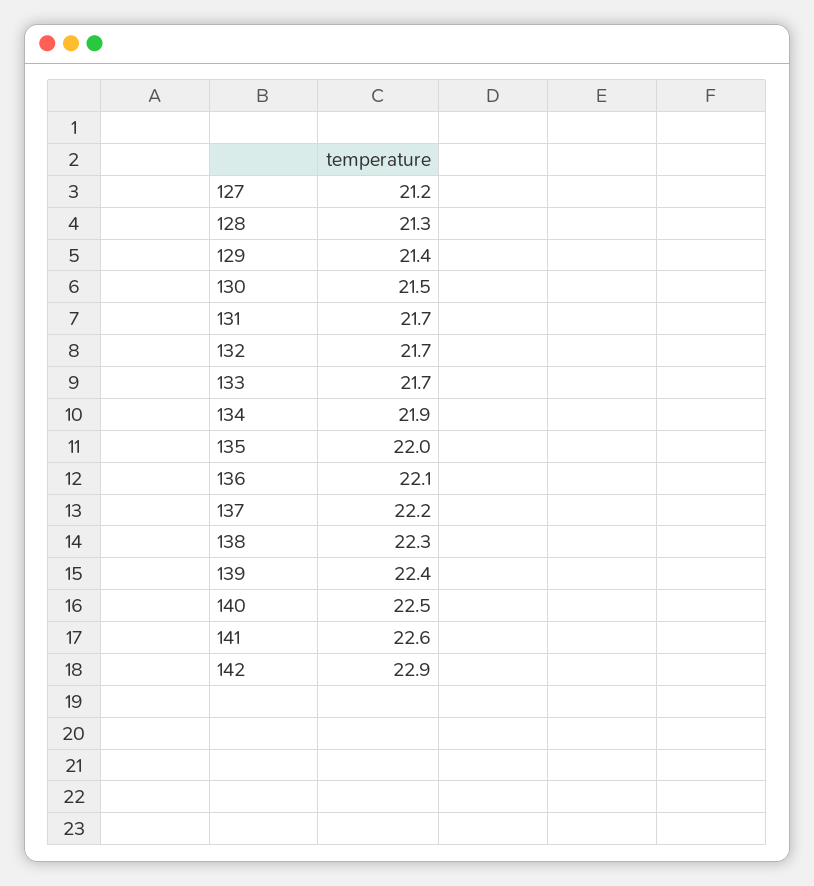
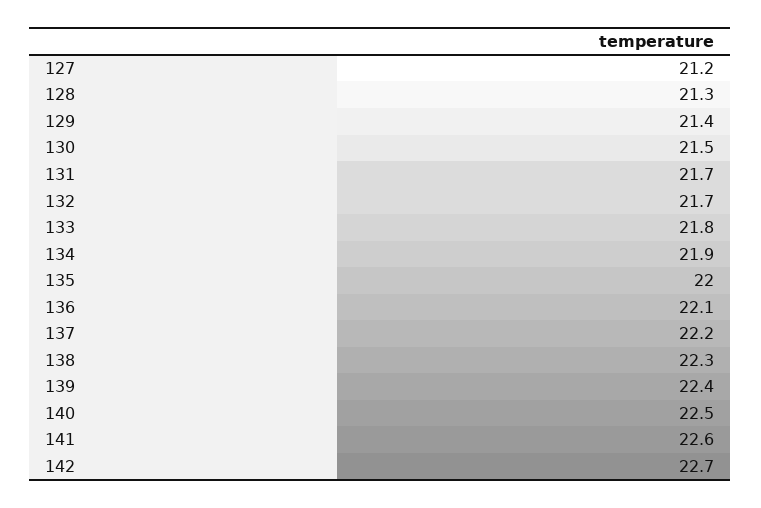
  {
    "127": 21.2,
    "128": 21.3,
    "129": 21.4,
    "130": 21.5,
    "131": 21.7,
    "132": 21.7,
-   "133": 21.7,
+   "133": 21.8,
    "134": 21.9,
    "135": 22,
    "136": 22.1,
    "137": 22.2,
    "138": 22.3,
    "139": 22.4,
    "140": 22.5,
    "141": 22.6,
-   "142": 22.9
+   "142": 22.7
  }

